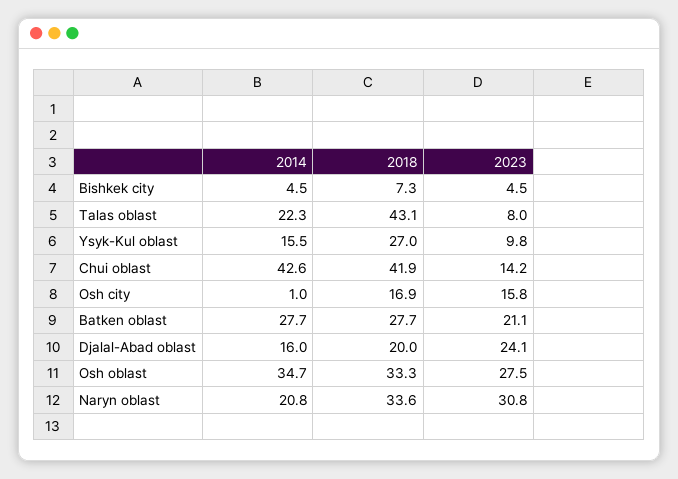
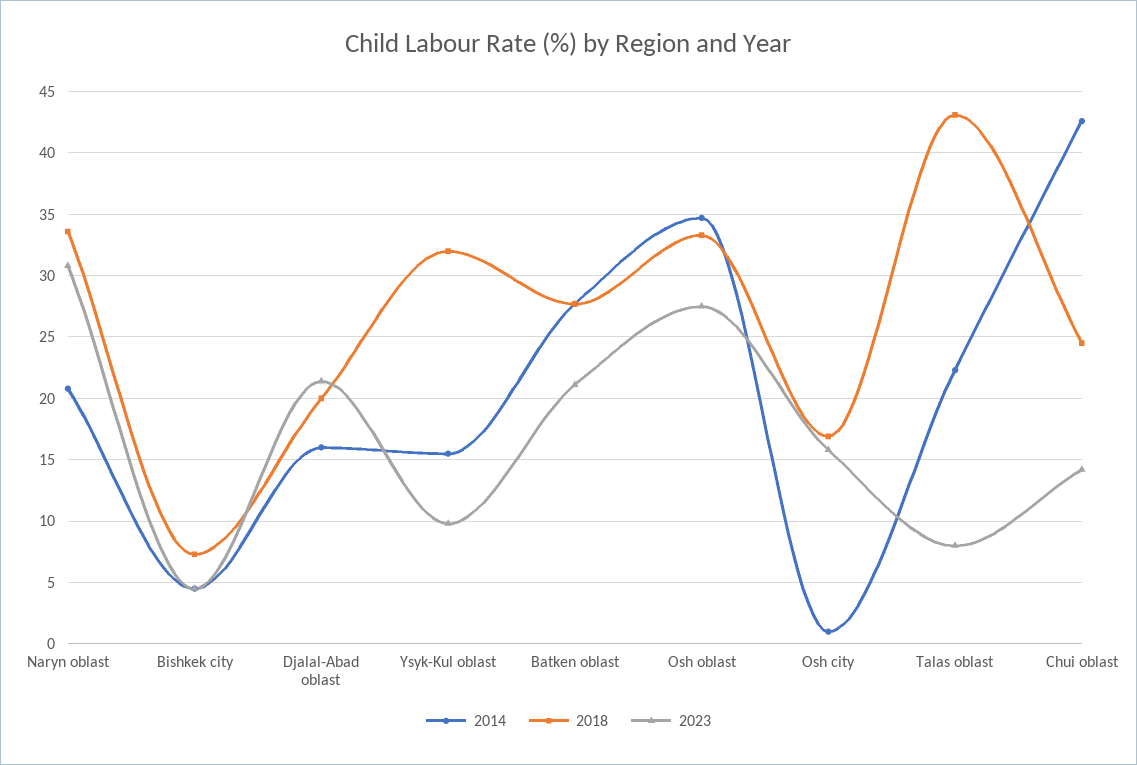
  {
    "2014": {
      "Bishkek city": 4.5,
      "Talas oblast": 22.3,
      "Ysyk-Kul oblast": 15.5,
      "Chui oblast": 42.6,
      "Osh city": 1,
      "Batken oblast": 27.7,
      "Djalal-Abad oblast": 16,
      "Osh oblast": 34.7,
      "Naryn oblast": 20.8
    },
    "2018": {
      "Bishkek city": 7.3,
      "Talas oblast": 43.1,
-     "Ysyk-Kul oblast": 27,
+     "Ysyk-Kul oblast": 32,
-     "Chui oblast": 41.9,
+     "Chui oblast": 24.5,
      "Osh city": 16.9,
      "Batken oblast": 27.7,
      "Djalal-Abad oblast": 20,
      "Osh oblast": 33.3,
      "Naryn oblast": 33.6
    },
    "2023": {
      "Bishkek city": 4.5,
      "Talas oblast": 8,
      "Ysyk-Kul oblast": 9.8,
      "Chui oblast": 14.2,
      "Osh city": 15.8,
      "Batken oblast": 21.1,
-     "Djalal-Abad oblast": 24.1,
+     "Djalal-Abad oblast": 21.5,
      "Osh oblast": 27.5,
      "Naryn oblast": 30.8
    }
  }

